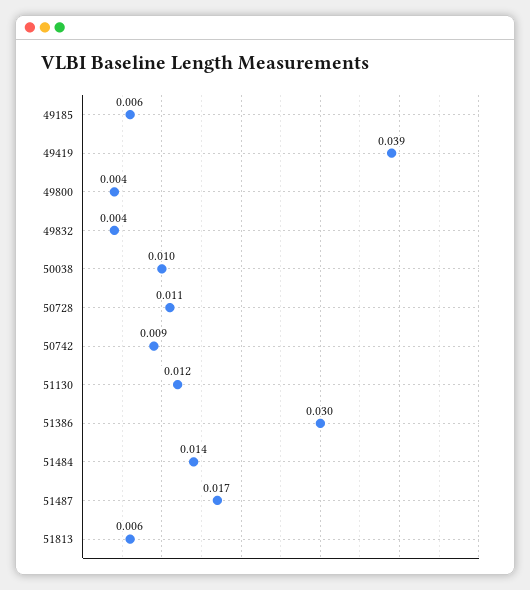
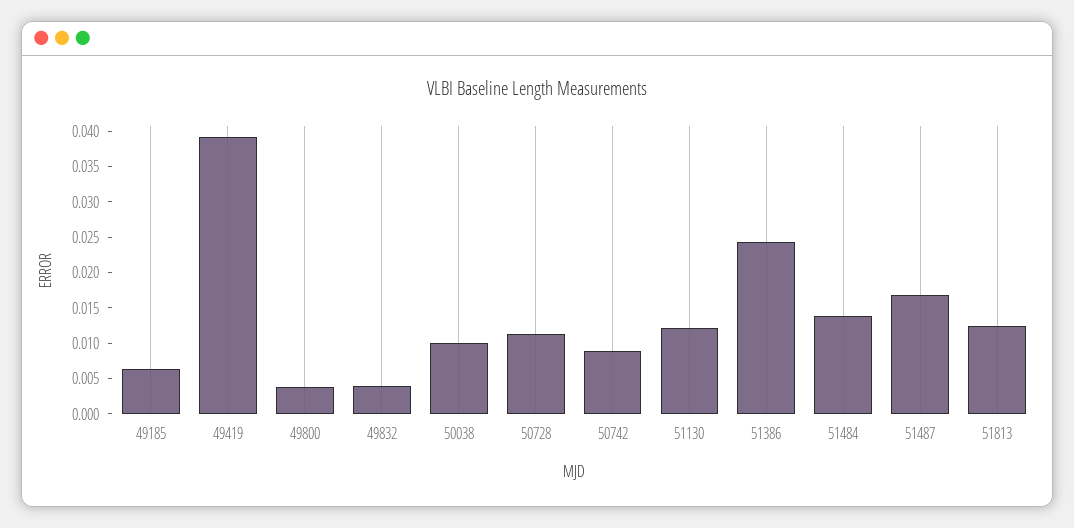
  {
    "49185": 0.006,
    "49419": 0.039,
    "49800": 0.004,
    "49832": 0.004,
    "50038": 0.01,
    "50728": 0.011,
    "50742": 0.009,
    "51130": 0.012,
-   "51386": 0.03,
+   "51386": 0.025,
    "51484": 0.014,
    "51487": 0.017,
-   "51813": 0.006
+   "51813": 0.0125
  }

